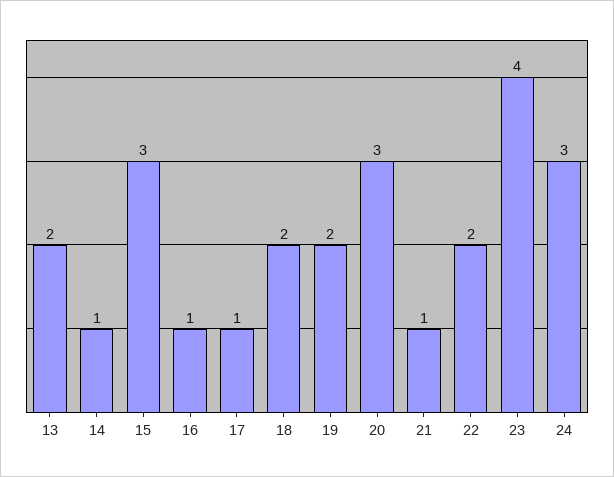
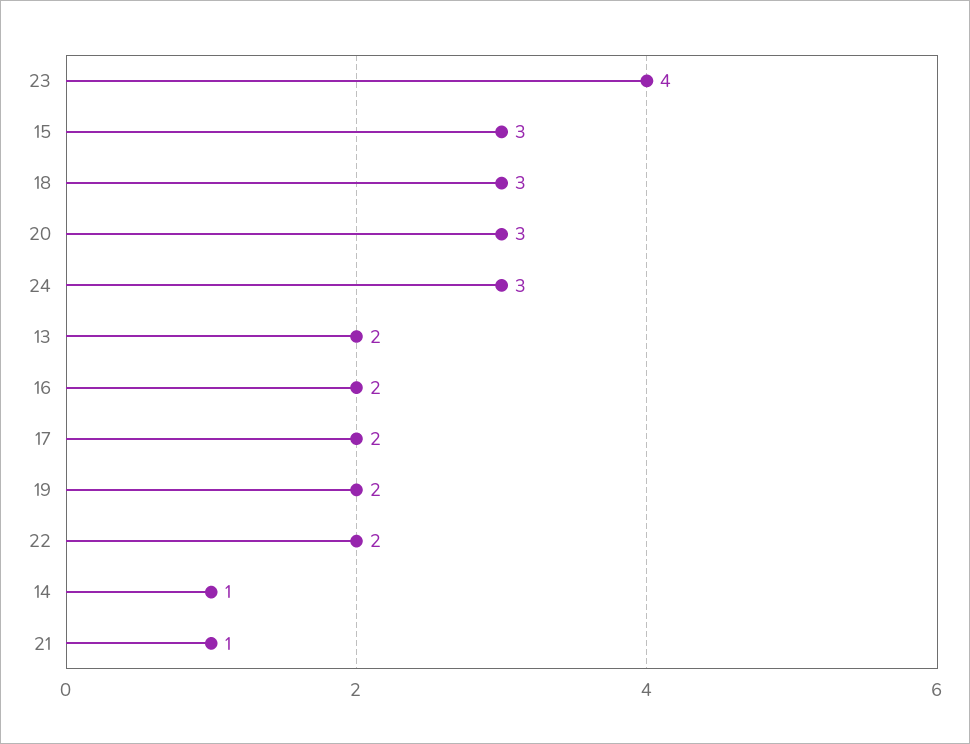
  {
    "13": 2,
    "14": 1,
    "15": 3,
-   "16": 1,
+   "16": 2,
-   "17": 1,
+   "17": 2,
-   "18": 2,
+   "18": 3,
    "19": 2,
    "20": 3,
    "21": 1,
    "22": 2,
    "23": 4,
    "24": 3
  }

